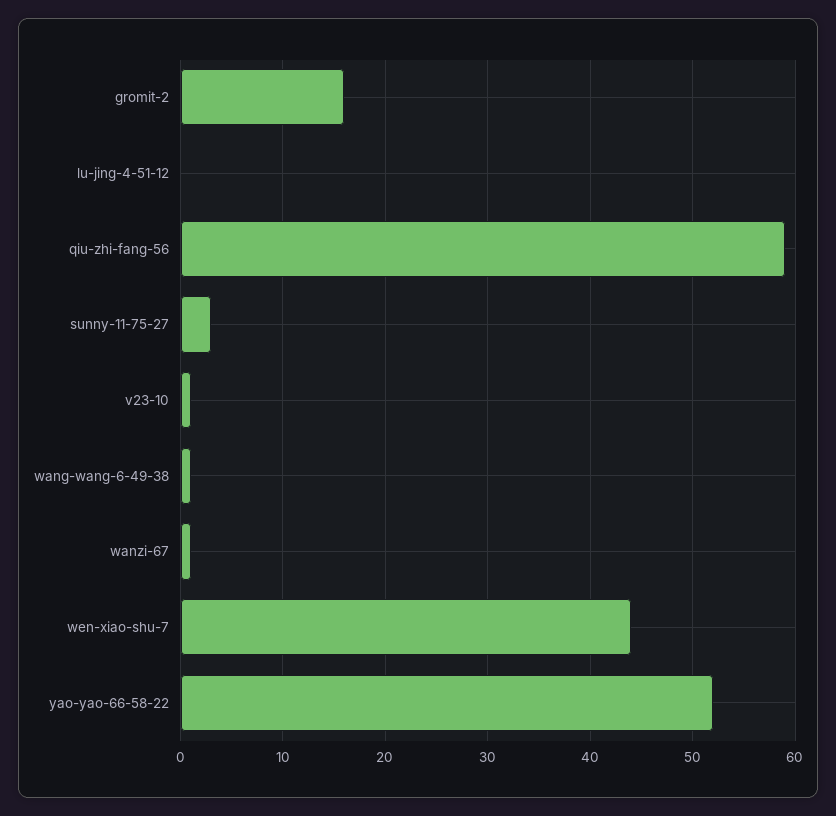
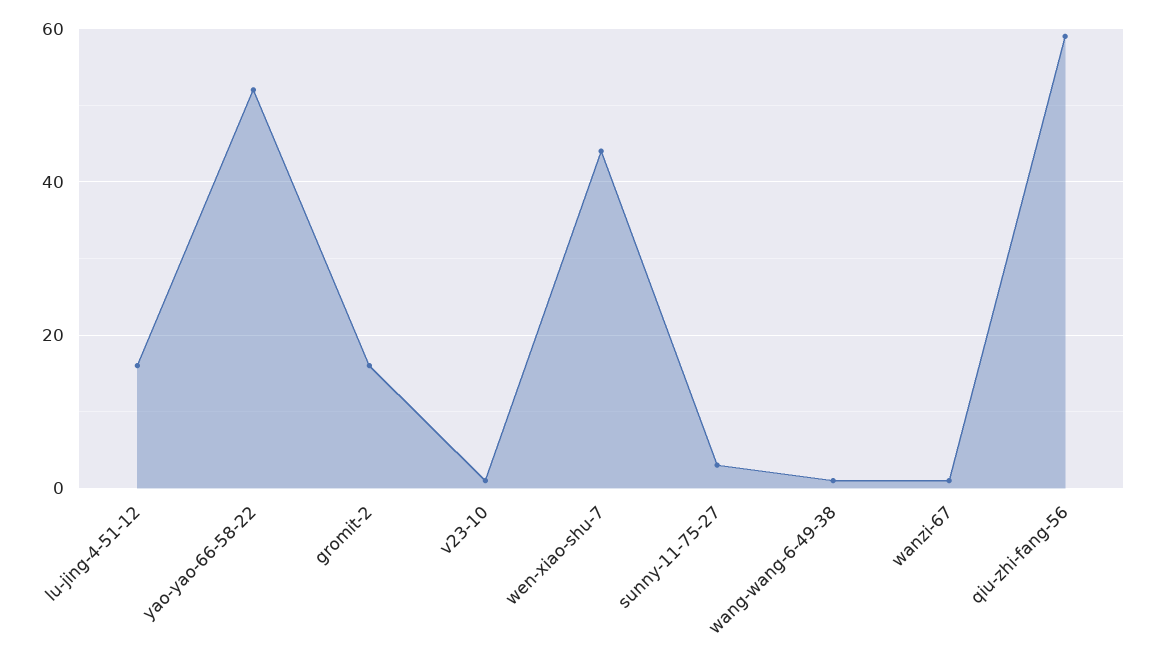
  {
    "gromit-2": 16,
-   "lu-jing-4-51-12": 0,
+   "lu-jing-4-51-12": 15,
    "qiu-zhi-fang-56": 59,
    "sunny-11-75-27": 3,
    "v23-10": 1,
    "wang-wang-6-49-38": 1,
    "wanzi-67": 1,
    "wen-xiao-shu-7": 44,
    "yao-yao-66-58-22": 52
  }

